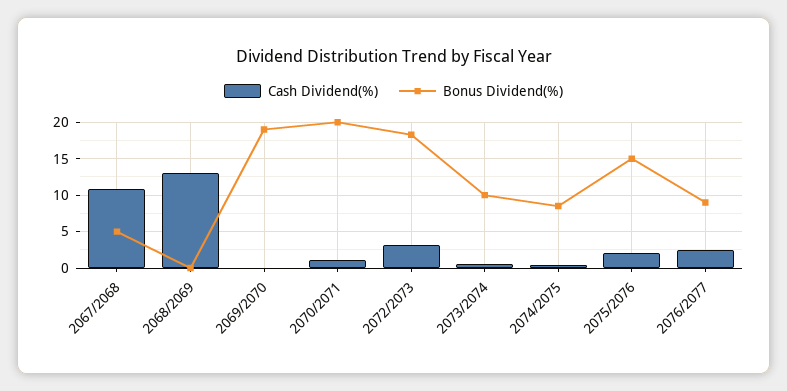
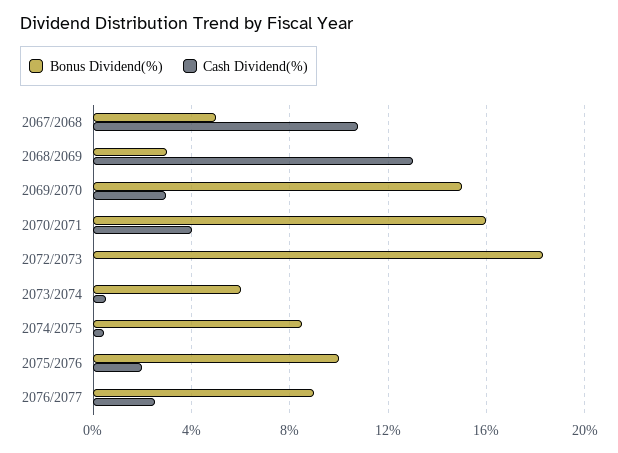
  {
    "Cash Dividend(%)": {
      "2067/2068": 11,
      "2068/2069": 13,
-     "2069/2070": 0,
+     "2069/2070": 3,
-     "2070/2071": 1,
+     "2070/2071": 4,
-     "2072/2073": 3,
+     "2072/2073": 0,
      "2073/2074": 0.5,
      "2074/2075": 0.5,
      "2075/2076": 2,
      "2076/2077": 2.5
    },
    "Bonus Dividend(%)": {
      "2067/2068": 5,
-     "2068/2069": 0,
+     "2068/2069": 3,
-     "2069/2070": 19,
+     "2069/2070": 15,
-     "2070/2071": 20,
+     "2070/2071": 16,
      "2072/2073": 18.5,
-     "2073/2074": 10,
+     "2073/2074": 6,
      "2074/2075": 8.5,
-     "2075/2076": 15,
+     "2075/2076": 10,
      "2076/2077": 9
    }
  }

